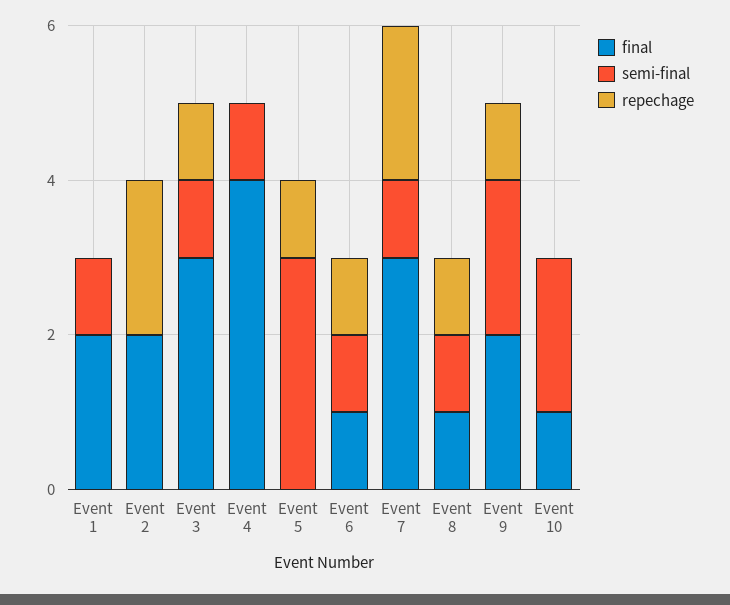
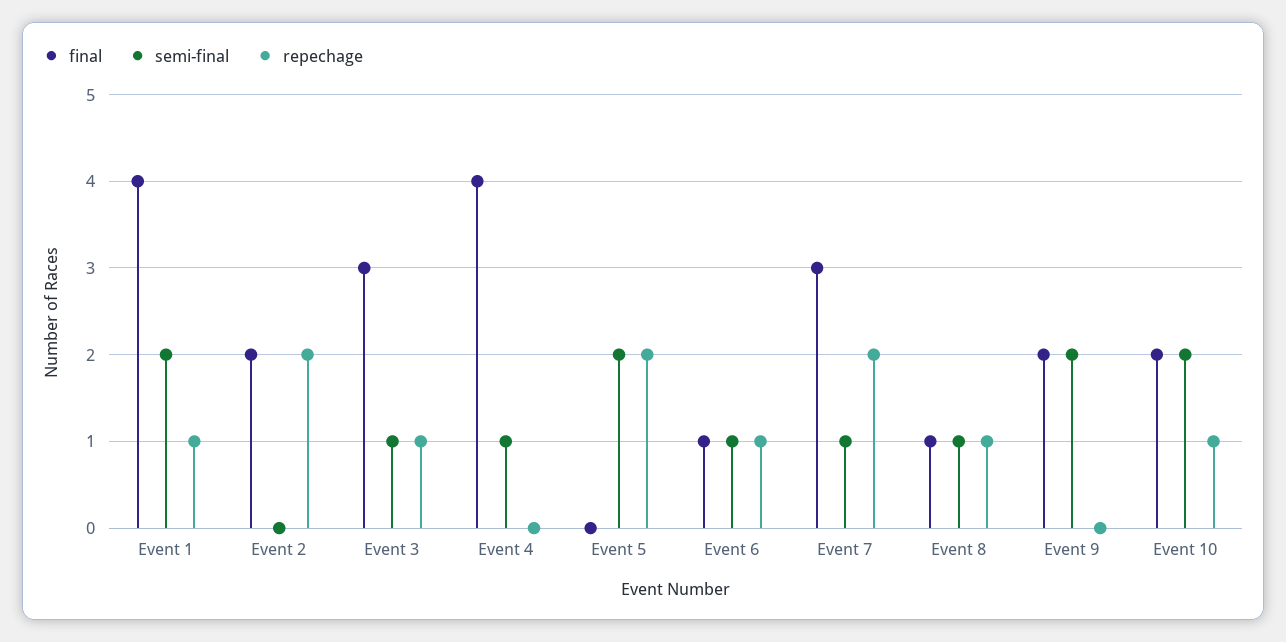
  {
    "final": {
-     "Event 1": 2,
+     "Event 1": 4,
      "Event 2": 2,
      "Event 3": 3,
      "Event 4": 4,
      "Event 5": 0,
      "Event 6": 1,
      "Event 7": 3,
      "Event 8": 1,
      "Event 9": 2,
-     "Event 10": 1
+     "Event 10": 2
    },
    "semi-final": {
-     "Event 1": 1,
+     "Event 1": 2,
      "Event 2": 0,
      "Event 3": 1,
      "Event 4": 1,
-     "Event 5": 3,
+     "Event 5": 2,
      "Event 6": 1,
      "Event 7": 1,
      "Event 8": 1,
      "Event 9": 2,
      "Event 10": 2
    },
    "repechage": {
-     "Event 1": 0,
+     "Event 1": 1,
      "Event 2": 2,
      "Event 3": 1,
      "Event 4": 0,
-     "Event 5": 1,
+     "Event 5": 2,
      "Event 6": 1,
      "Event 7": 2,
      "Event 8": 1,
-     "Event 9": 1,
+     "Event 9": 0,
-     "Event 10": 0
+     "Event 10": 1
    }
  }

